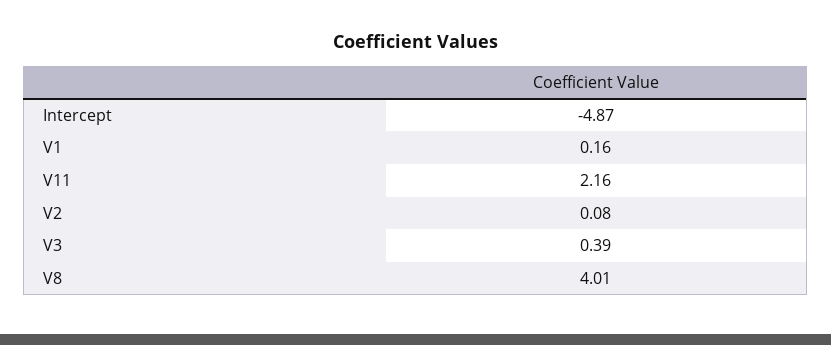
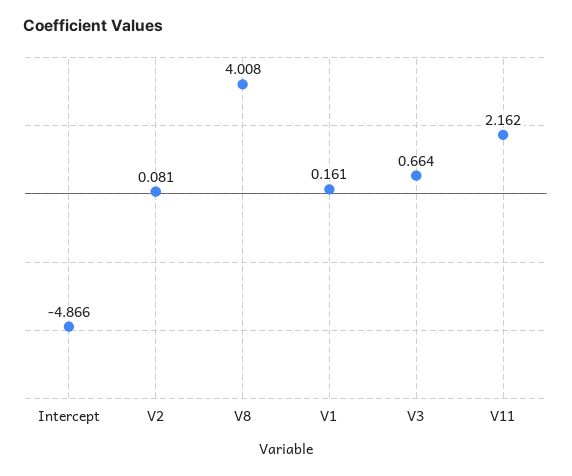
  {
    "Intercept": -4.866,
    "V1": 0.161,
    "V11": 2.162,
    "V2": 0.081,
-   "V3": 0.39,
+   "V3": 0.664,
    "V8": 4.008
  }

